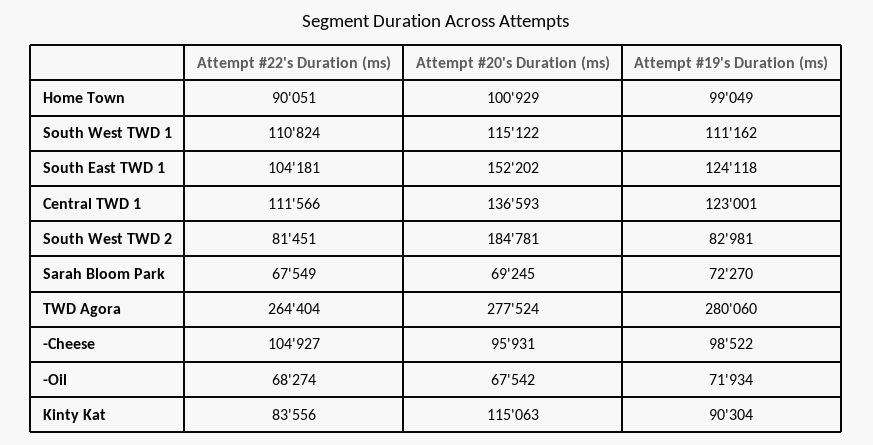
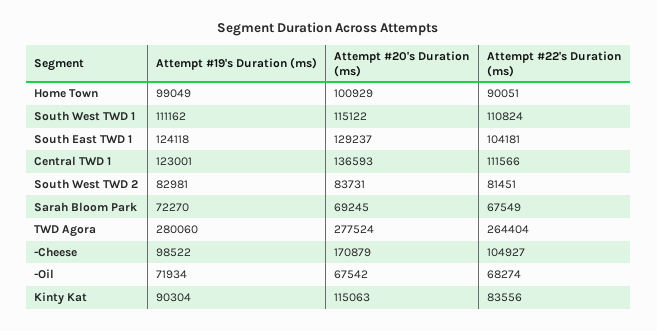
  {
    "Attempt #22's Duration (ms)": {
      "Home Town": 90051,
      "South West TWD 1": 110824,
      "South East TWD 1": 104181,
      "Central TWD 1": 111566,
      "South West TWD 2": 81451,
      "Sarah Bloom Park": 67549,
      "TWD Agora": 264404,
      "-Cheese": 104927,
      "-Oil": 68274,
      "Kinty Kat": 83556
    },
    "Attempt #20's Duration (ms)": {
      "Home Town": 100929,
      "South West TWD 1": 115122,
-     "South East TWD 1": 152202,
+     "South East TWD 1": 129237,
      "Central TWD 1": 136593,
-     "South West TWD 2": 184781,
+     "South West TWD 2": 83731,
      "Sarah Bloom Park": 69245,
      "TWD Agora": 277524,
-     "-Cheese": 95931,
+     "-Cheese": 170879,
      "-Oil": 67542,
      "Kinty Kat": 115063
    },
    "Attempt #19's Duration (ms)": {
      "Home Town": 99049,
      "South West TWD 1": 111162,
      "South East TWD 1": 124118,
      "Central TWD 1": 123001,
      "South West TWD 2": 82981,
      "Sarah Bloom Park": 72270,
      "TWD Agora": 280060,
      "-Cheese": 98522,
      "-Oil": 71934,
      "Kinty Kat": 90304
    }
  }

